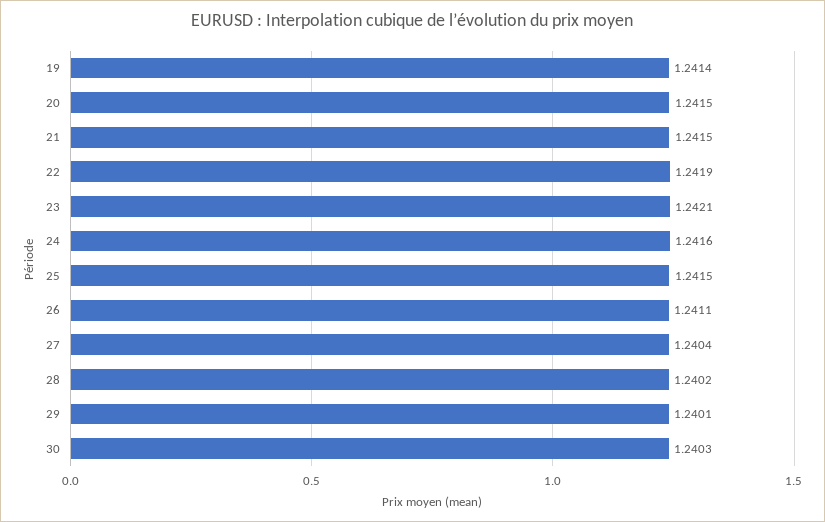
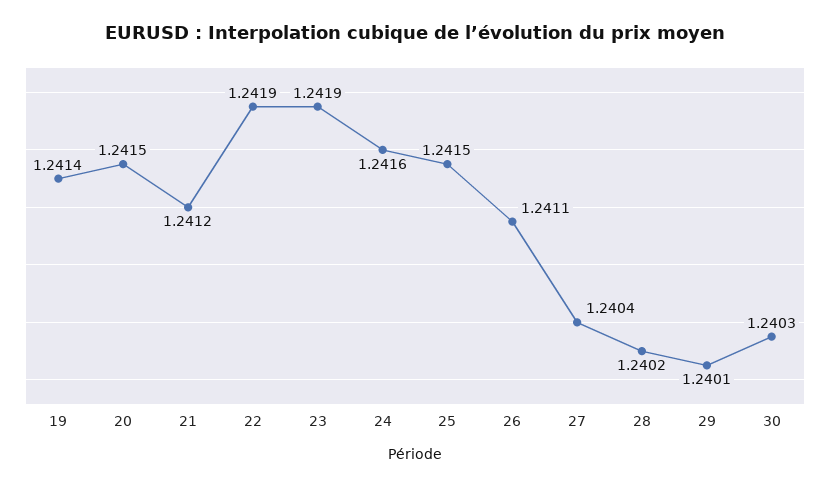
  {
    "19": 1.2414,
    "20": 1.2415,
-   "21": 1.2415,
+   "21": 1.2412,
    "22": 1.2419,
-   "23": 1.2421,
+   "23": 1.2419,
    "24": 1.2416,
    "25": 1.2415,
    "26": 1.2411,
    "27": 1.2404,
    "28": 1.2402,
    "29": 1.2401,
    "30": 1.2403
  }

